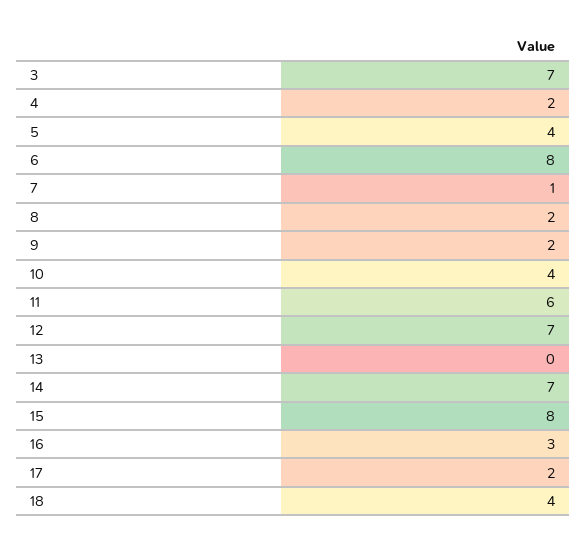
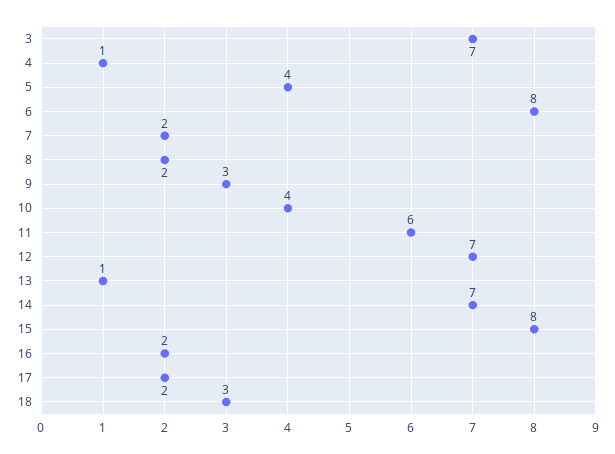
  {
    "3": 7,
-   "4": 2,
+   "4": 1,
    "5": 4,
    "6": 8,
-   "7": 1,
+   "7": 2,
    "8": 2,
-   "9": 2,
+   "9": 3,
    "10": 4,
    "11": 6,
    "12": 7,
-   "13": 0,
+   "13": 1,
    "14": 7,
    "15": 8,
-   "16": 3,
+   "16": 2,
    "17": 2,
-   "18": 4
+   "18": 3
  }

